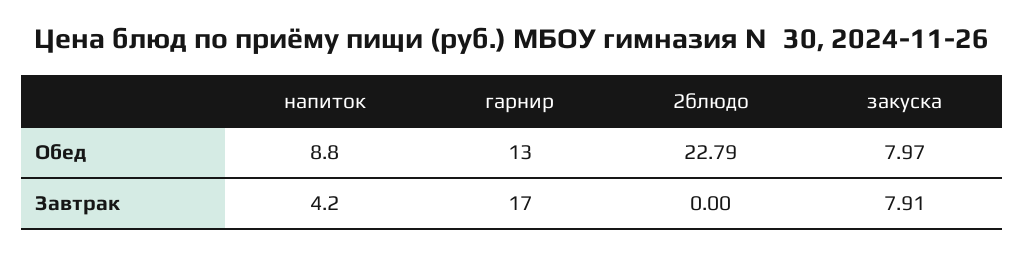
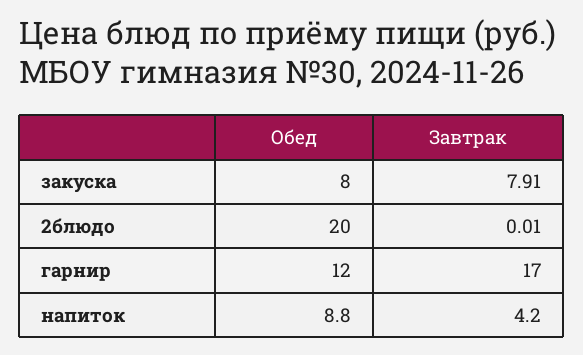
  {
    "напиток": {
      "Обед": 8.8,
      "Завтрак": 4.2
    },
    "гарнир": {
-     "Обед": 13,
+     "Обед": 12,
      "Завтрак": 17
    },
    "2блюдо": {
-     "Обед": 22.79,
+     "Обед": 20,
-     "Завтрак": 0
+     "Завтрак": 0.01
    },
    "закуска": {
-     "Обед": 7.97,
+     "Обед": 8,
      "Завтрак": 7.91
    }
  }

